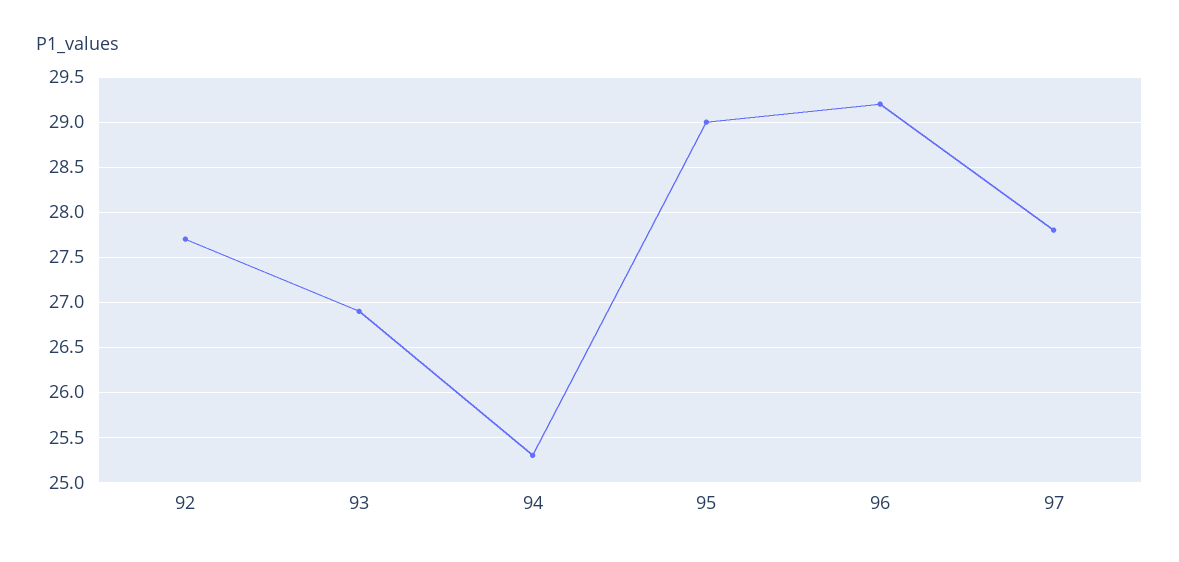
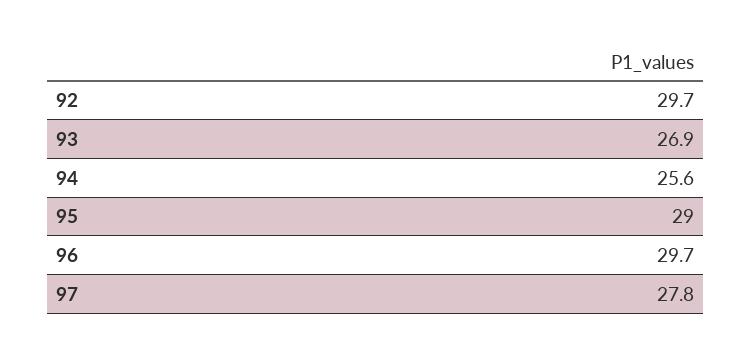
  {
-   "92": 27.7,
+   "92": 29.7,
    "93": 26.9,
-   "94": 25.3,
+   "94": 25.6,
    "95": 29,
-   "96": 29.2,
+   "96": 29.7,
    "97": 27.8
  }

